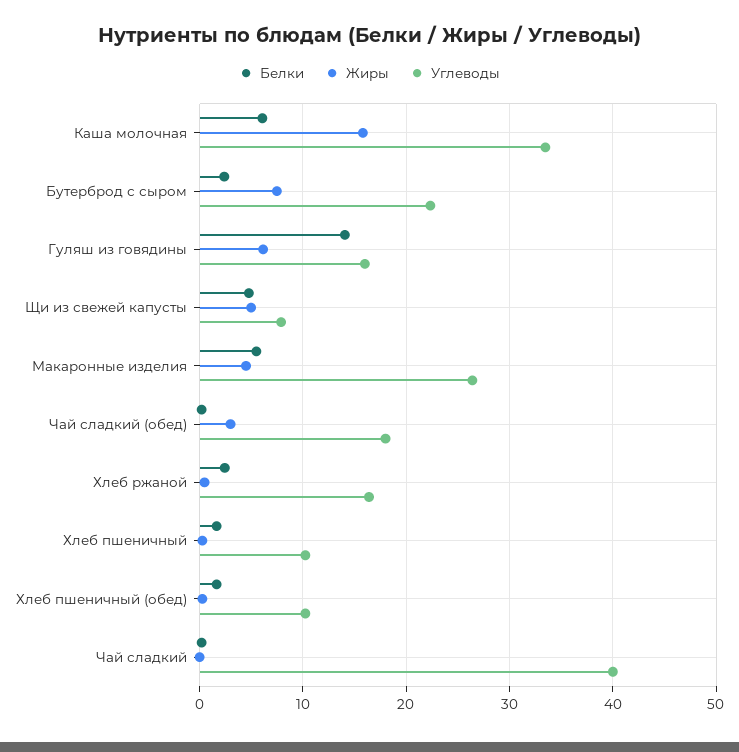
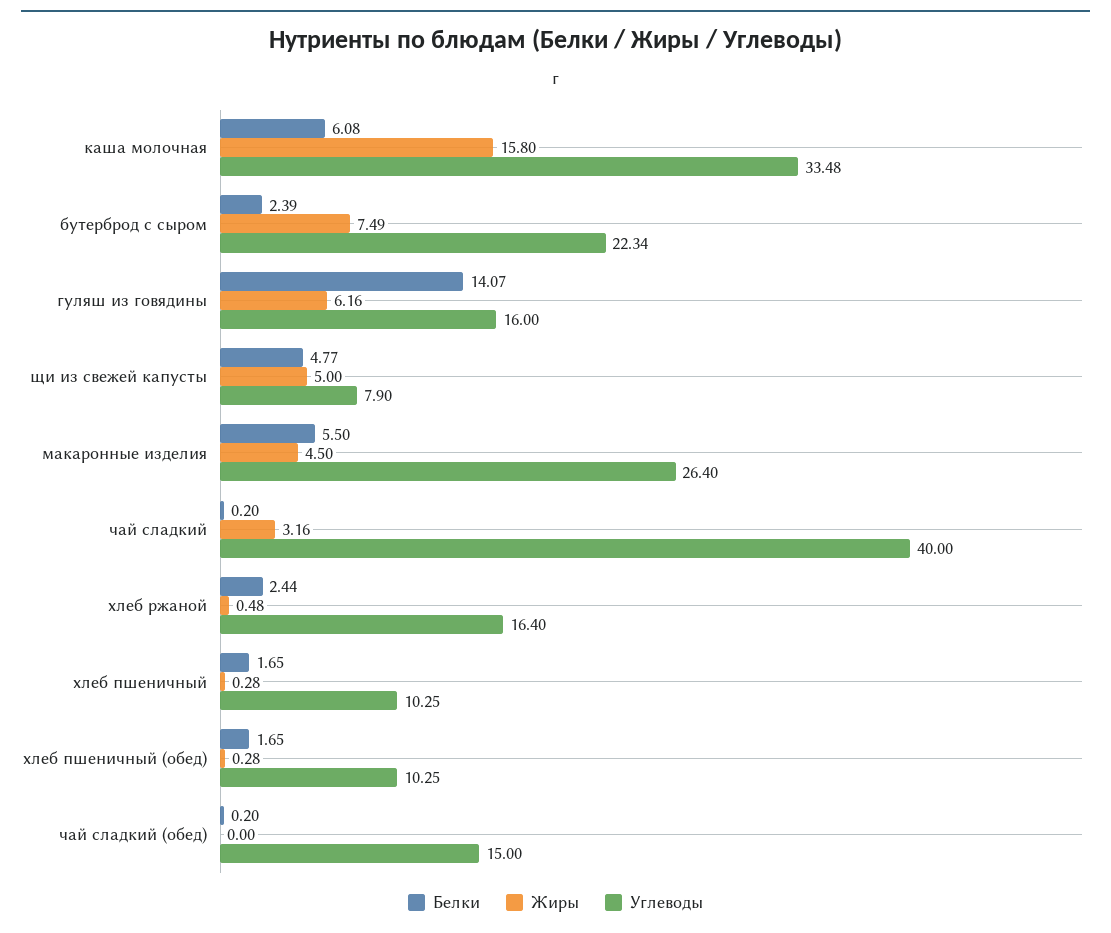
  {
    "Белки": {
      "Каша молочная": 6.08,
      "Бутерброд с сыром": 2.39,
      "Гуляш из говядины": 14.07,
      "Щи из свежей капусты": 4.77,
      "Макаронные изделия": 5.5,
      "Чай сладкий (обед)": 0.2,
      "Хлеб ржаной": 2.44,
      "Хлеб пшеничный": 1.65,
      "Хлеб пшеничный (обед)": 1.65,
      "Чай сладкий": 0.2
    },
    "Жиры": {
      "Каша молочная": 15.8,
      "Бутерброд с сыром": 7.49,
      "Гуляш из говядины": 6.16,
      "Щи из свежей капусты": 5,
      "Макаронные изделия": 4.5,
-     "Чай сладкий (обед)": 3,
+     "Чай сладкий (обед)": 0,
      "Хлеб ржаной": 0.48,
      "Хлеб пшеничный": 0.28,
      "Хлеб пшеничный (обед)": 0.28,
-     "Чай сладкий": 0
+     "Чай сладкий": 3.16
    },
    "Углеводы": {
      "Каша молочная": 33.48,
      "Бутерброд с сыром": 22.34,
      "Гуляш из говядины": 16,
      "Щи из свежей капусты": 7.9,
      "Макаронные изделия": 26.4,
-     "Чай сладкий (обед)": 18,
+     "Чай сладкий (обед)": 15,
      "Хлеб ржаной": 16.4,
      "Хлеб пшеничный": 10.25,
      "Хлеб пшеничный (обед)": 10.25,
      "Чай сладкий": 40
    }
  }

